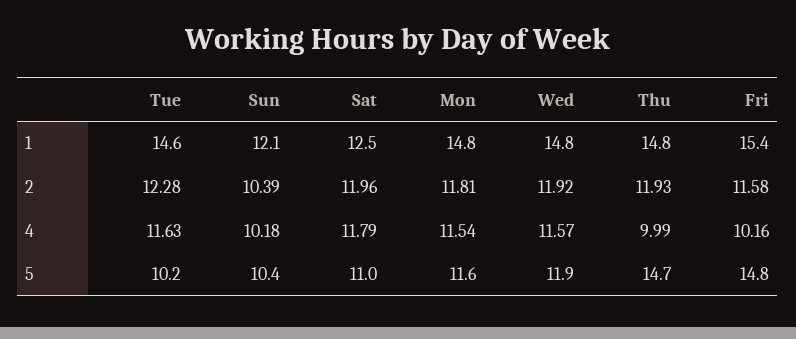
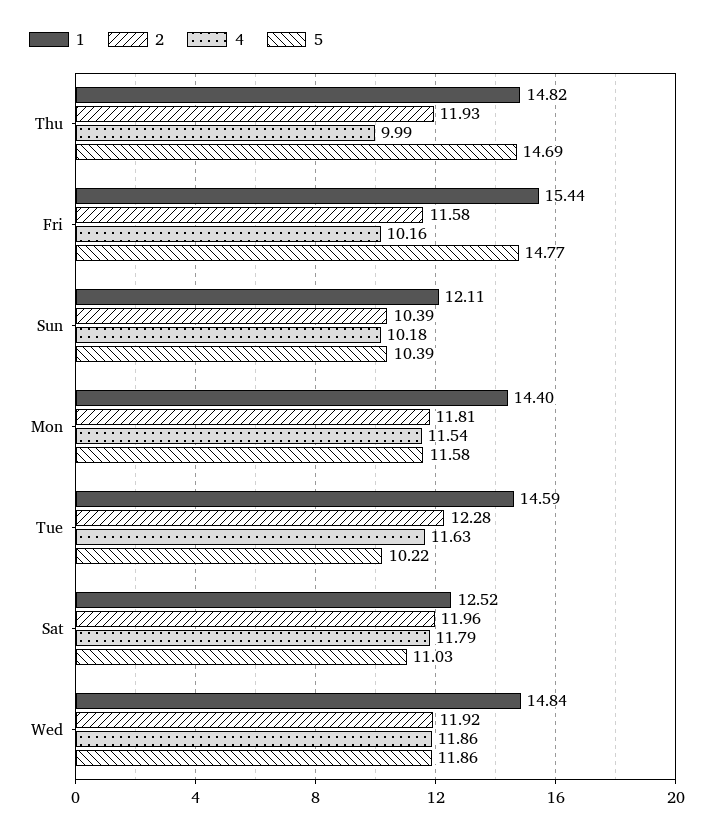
  {
    "1": {
      "Tue": 14.59,
      "Sun": 12.11,
      "Sat": 12.52,
-     "Mon": 14.8,
+     "Mon": 14.4,
      "Wed": 14.84,
      "Thu": 14.82,
      "Fri": 15.44
    },
    "2": {
      "Tue": 12.28,
      "Sun": 10.39,
      "Sat": 11.96,
      "Mon": 11.81,
      "Wed": 11.92,
      "Thu": 11.93,
      "Fri": 11.58
    },
    "4": {
      "Tue": 11.63,
      "Sun": 10.18,
      "Sat": 11.79,
      "Mon": 11.54,
-     "Wed": 11.57,
+     "Wed": 11.86,
      "Thu": 9.99,
      "Fri": 10.16
    },
    "5": {
      "Tue": 10.22,
      "Sun": 10.39,
      "Sat": 11.03,
      "Mon": 11.58,
      "Wed": 11.86,
      "Thu": 14.69,
      "Fri": 14.77
    }
  }

